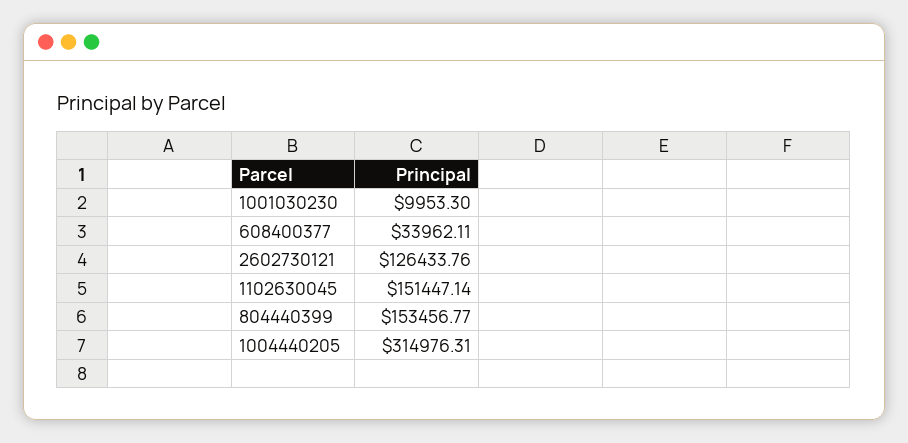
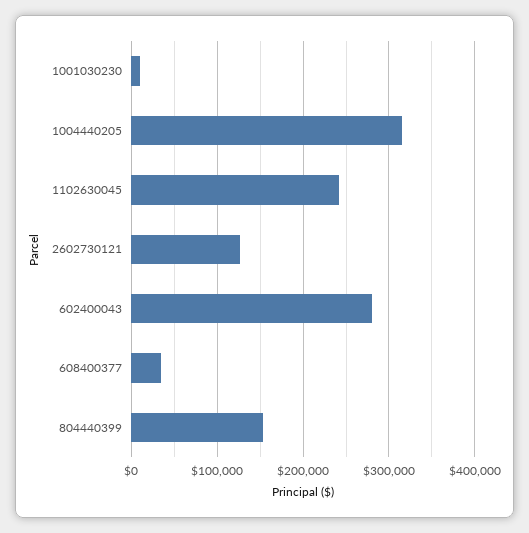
  {
    "1001030230": 9953.3,
    "608400377": 33962.11,
    "2602730121": 126433.76,
-   "1102630045": 151447.14,
+   "1102630045": 240000,
    "804440399": 153456.77,
-   "1004440205": 314976.31
+   "1004440205": 314976.31,
+   "602400043": 280000
  }

